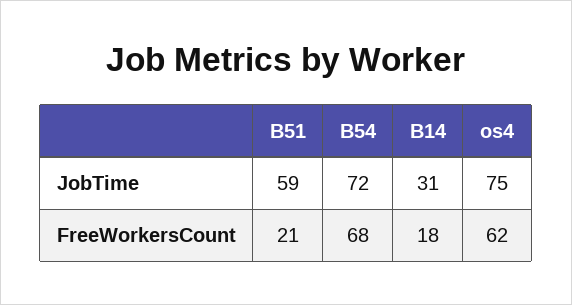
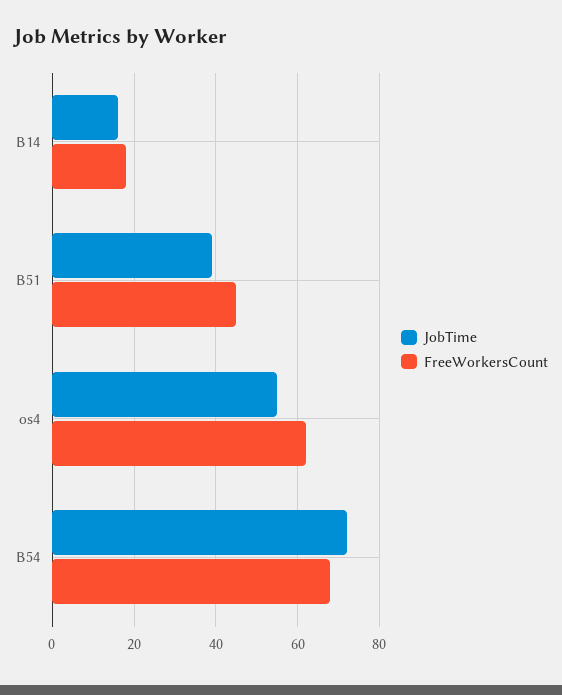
  {
    "JobTime": {
-     "B51": 59,
+     "B51": 40,
      "B54": 72,
-     "B14": 31,
+     "B14": 15,
-     "os4": 75
+     "os4": 55
    },
    "FreeWorkersCount": {
-     "B51": 21,
+     "B51": 45,
      "B54": 68,
      "B14": 18,
      "os4": 62
    }
  }

